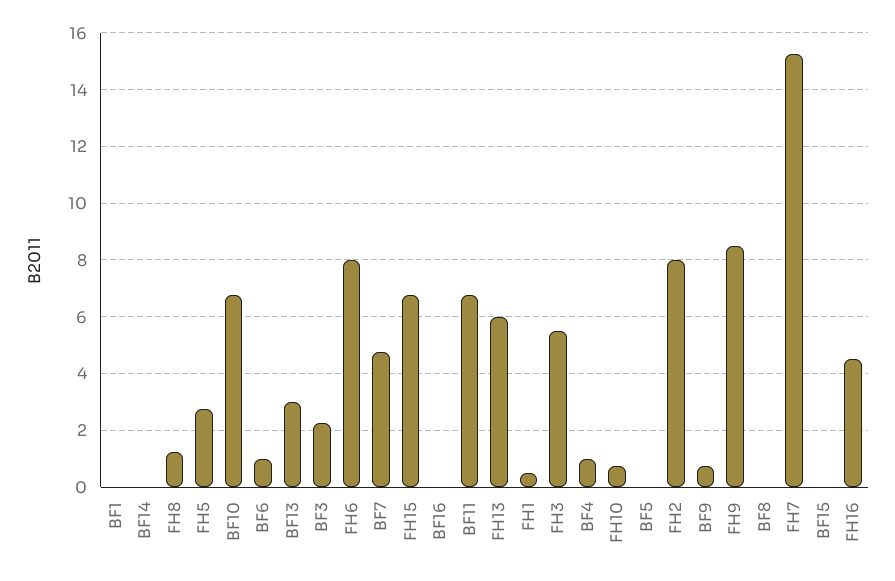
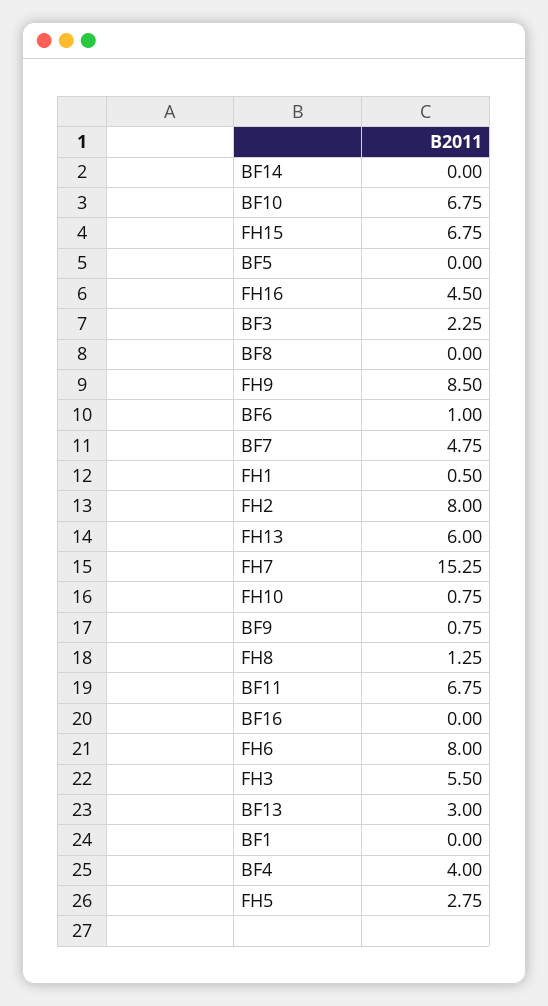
  {
    "BF1": 0,
    "BF14": 0,
    "FH8": 1.25,
    "FH5": 2.75,
    "BF10": 6.75,
    "BF6": 1,
    "BF13": 3,
    "BF3": 2.25,
    "FH6": 8,
    "BF7": 4.75,
    "FH15": 6.75,
    "BF16": 0,
    "BF11": 6.75,
    "FH13": 6,
    "FH1": 0.5,
    "FH3": 5.5,
-   "BF4": 1,
+   "BF4": 4,
    "FH10": 0.75,
    "BF5": 0,
    "FH2": 8,
    "BF9": 0.75,
    "FH9": 8.5,
    "BF8": 0,
    "FH7": 15.25,
-   "BF15": 0,
    "FH16": 4.5
  }

